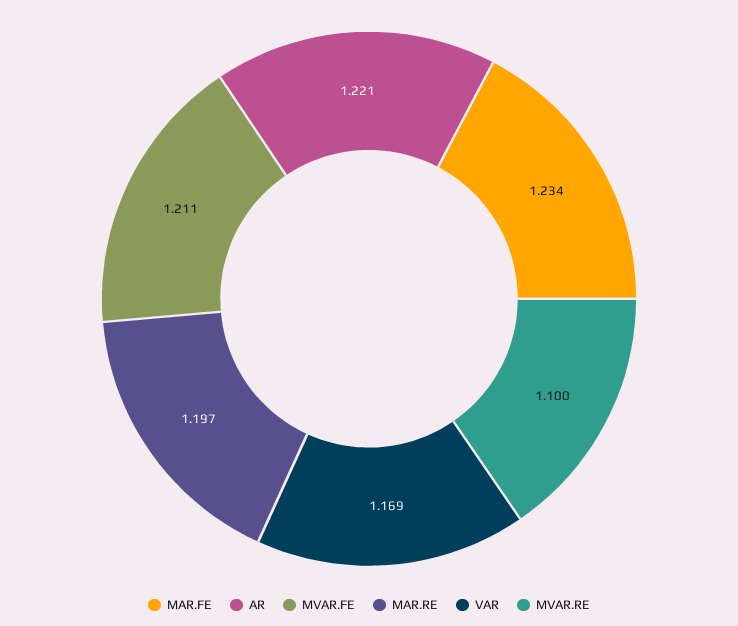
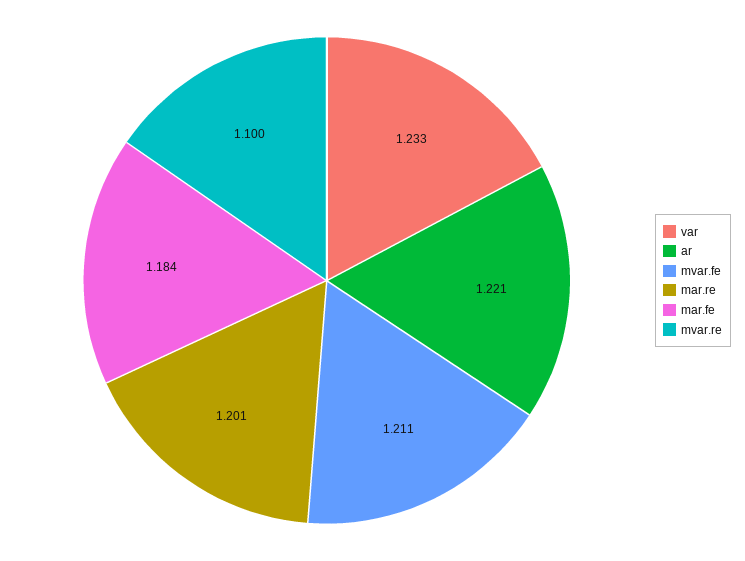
  {
-   "MAR.FE": 1.234,
+   "MAR.FE": 1.184,
    "AR": 1.221,
    "MVAR.FE": 1.211,
-   "MAR.RE": 1.197,
+   "MAR.RE": 1.201,
-   "VAR": 1.169,
+   "VAR": 1.233,
    "MVAR.RE": 1.1
  }

